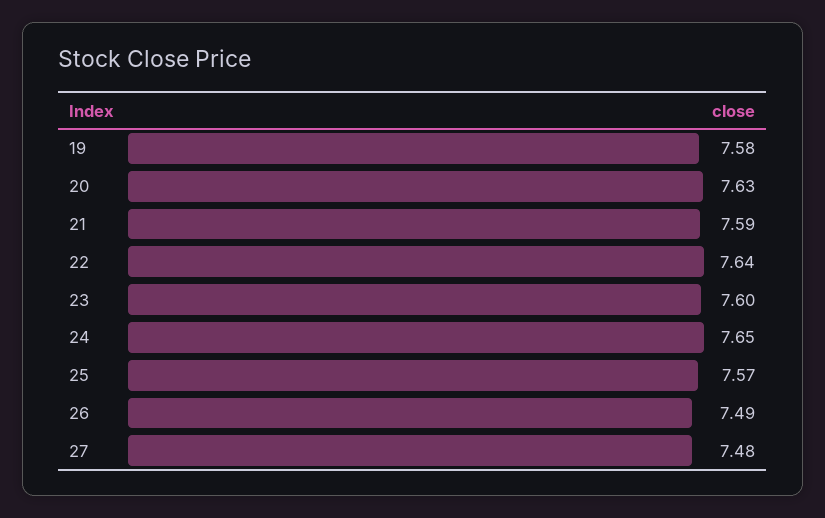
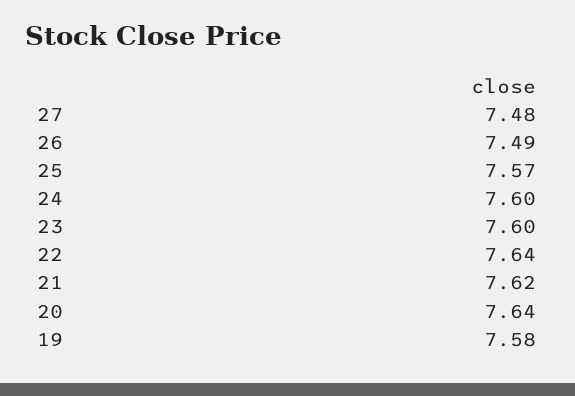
  {
    "19": 7.58,
-   "20": 7.63,
+   "20": 7.64,
-   "21": 7.59,
+   "21": 7.62,
    "22": 7.64,
    "23": 7.6,
-   "24": 7.65,
+   "24": 7.6,
    "25": 7.57,
    "26": 7.49,
    "27": 7.48
  }

